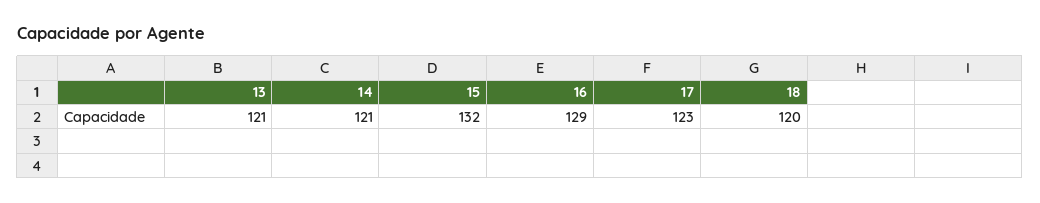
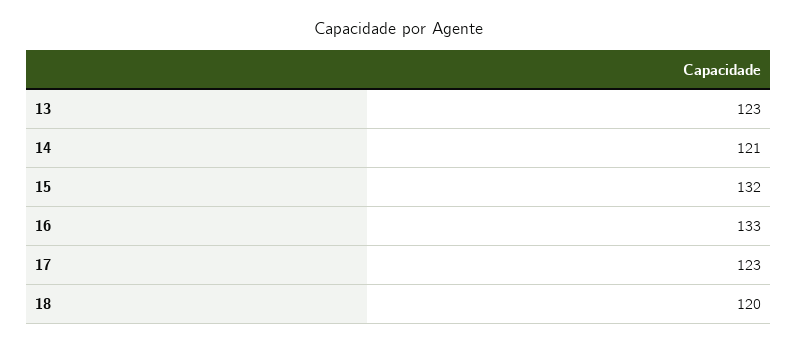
  {
-   "13": 121,
+   "13": 123,
    "14": 121,
    "15": 132,
-   "16": 129,
+   "16": 133,
    "17": 123,
    "18": 120
  }

